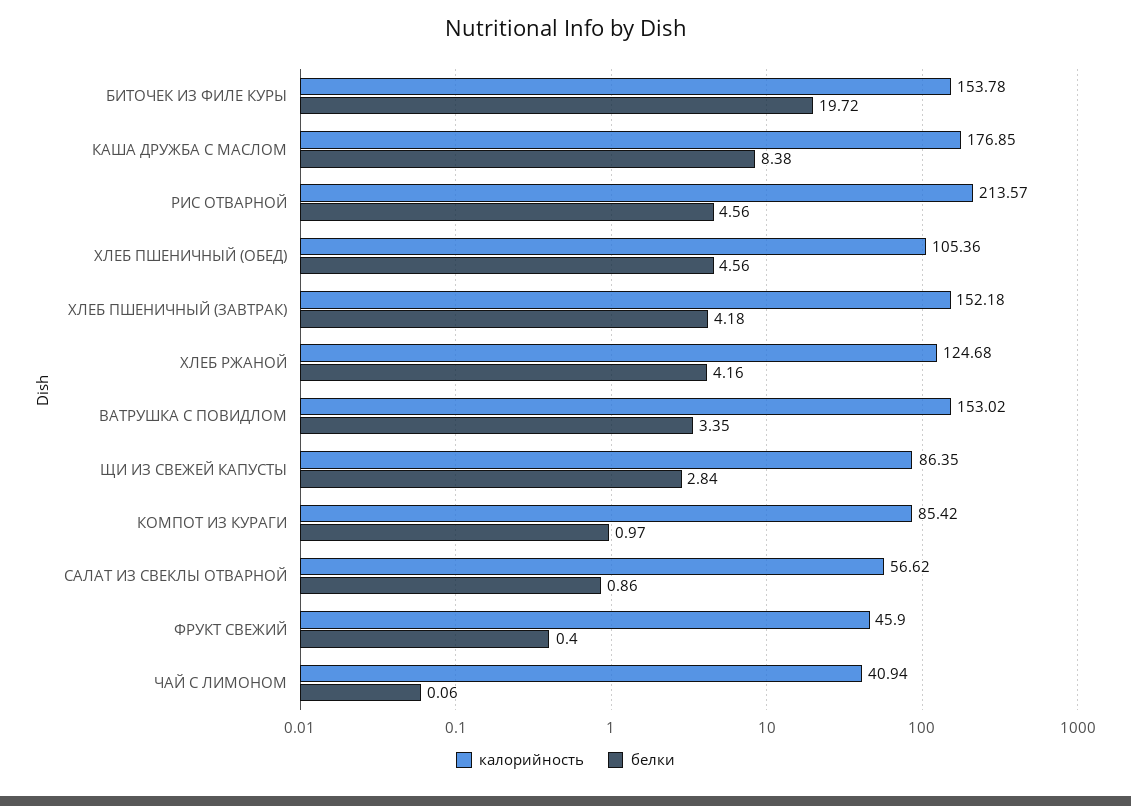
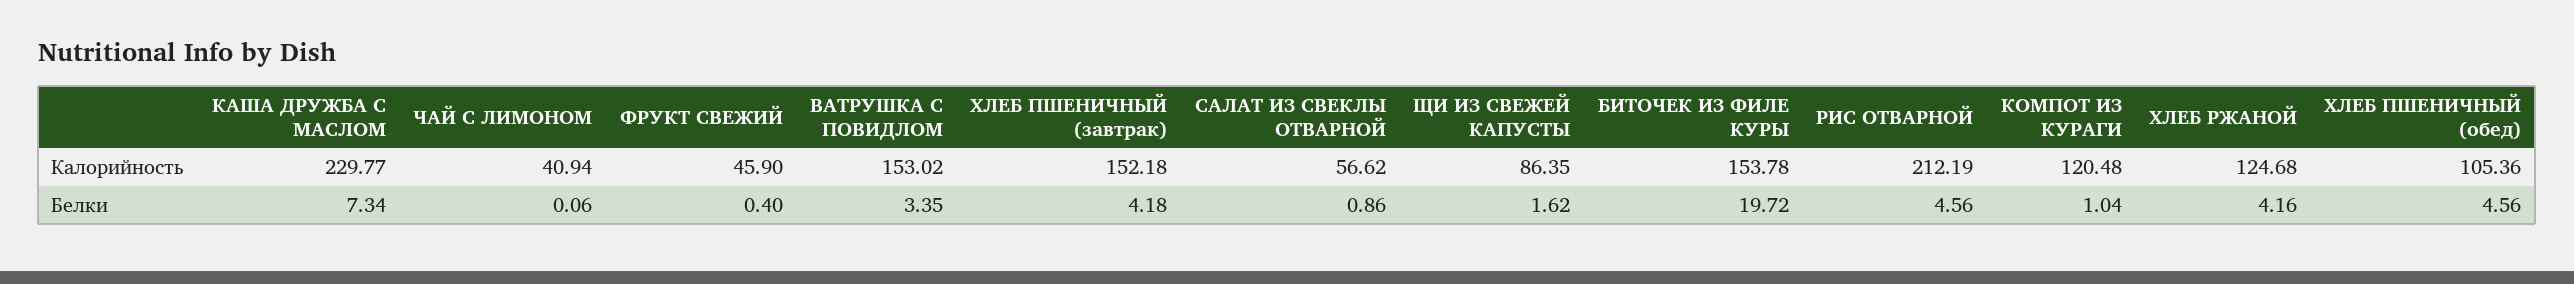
  {
    "калорийность": {
      "БИТОЧЕК ИЗ ФИЛЕ КУРЫ": 153.78,
-     "КАША ДРУЖБА С МАСЛОМ": 176.85,
+     "КАША ДРУЖБА С МАСЛОМ": 229.77,
-     "РИС ОТВАРНОЙ": 213.57,
+     "РИС ОТВАРНОЙ": 212.19,
      "ХЛЕБ ПШЕНИЧНЫЙ (ОБЕД)": 105.36,
      "ХЛЕБ ПШЕНИЧНЫЙ (ЗАВТРАК)": 152.18,
      "ХЛЕБ РЖАНОЙ": 124.68,
      "ВАТРУШКА С ПОВИДЛОМ": 153.02,
      "ЩИ ИЗ СВЕЖЕЙ КАПУСТЫ": 86.35,
-     "КОМПОТ ИЗ КУРАГИ": 85.42,
+     "КОМПОТ ИЗ КУРАГИ": 120.48,
      "САЛАТ ИЗ СВЕКЛЫ ОТВАРНОЙ": 56.62,
      "ФРУКТ СВЕЖИЙ": 45.9,
      "ЧАЙ С ЛИМОНОМ": 40.94
    },
    "белки": {
      "БИТОЧЕК ИЗ ФИЛЕ КУРЫ": 19.72,
-     "КАША ДРУЖБА С МАСЛОМ": 8.38,
+     "КАША ДРУЖБА С МАСЛОМ": 7.34,
      "РИС ОТВАРНОЙ": 4.56,
      "ХЛЕБ ПШЕНИЧНЫЙ (ОБЕД)": 4.56,
      "ХЛЕБ ПШЕНИЧНЫЙ (ЗАВТРАК)": 4.18,
      "ХЛЕБ РЖАНОЙ": 4.16,
      "ВАТРУШКА С ПОВИДЛОМ": 3.35,
-     "ЩИ ИЗ СВЕЖЕЙ КАПУСТЫ": 2.84,
+     "ЩИ ИЗ СВЕЖЕЙ КАПУСТЫ": 1.62,
-     "КОМПОТ ИЗ КУРАГИ": 0.97,
+     "КОМПОТ ИЗ КУРАГИ": 1.04,
      "САЛАТ ИЗ СВЕКЛЫ ОТВАРНОЙ": 0.86,
      "ФРУКТ СВЕЖИЙ": 0.4,
      "ЧАЙ С ЛИМОНОМ": 0.06
    }
  }

